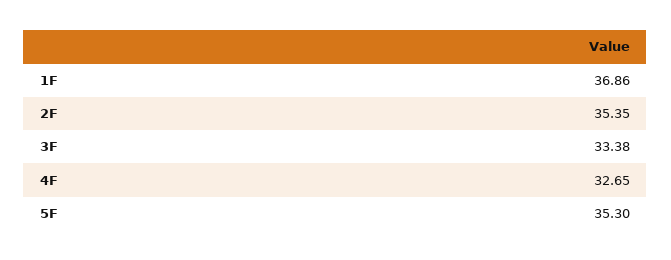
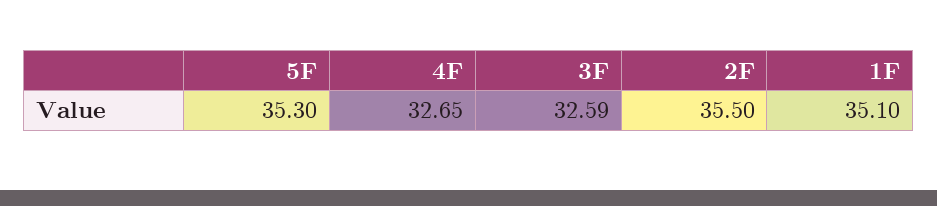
  {
-   "1F": 36.86,
+   "1F": 35.1,
-   "2F": 35.35,
+   "2F": 35.5,
-   "3F": 33.38,
+   "3F": 32.59,
    "4F": 32.65,
    "5F": 35.3
  }

